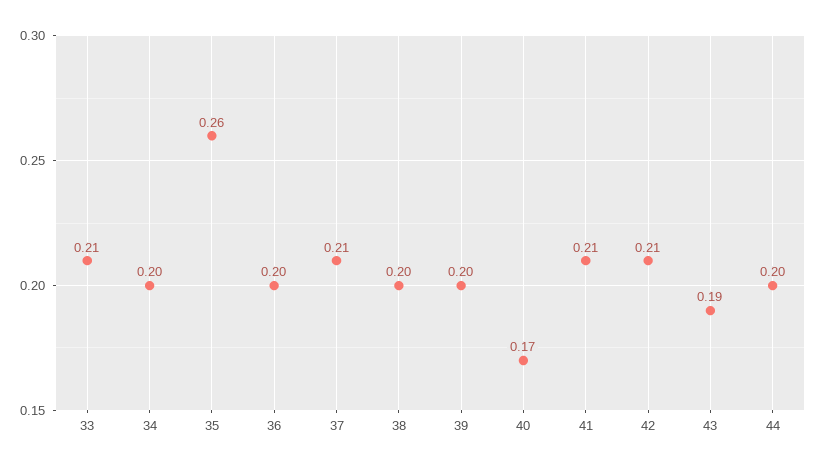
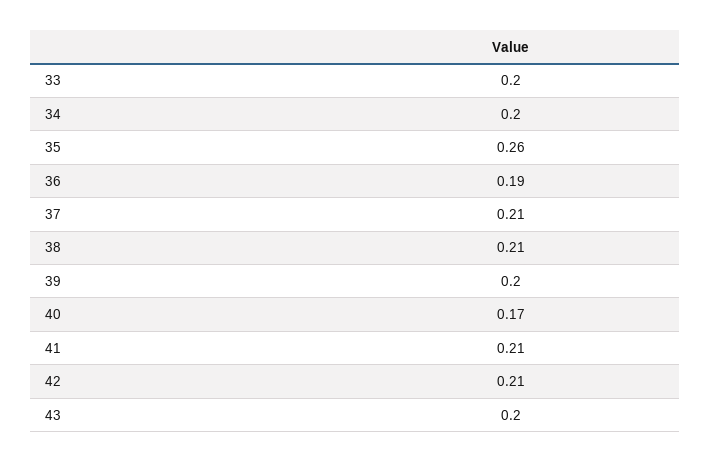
  {
-   "33": 0.21,
+   "33": 0.2,
    "34": 0.2,
    "35": 0.26,
-   "36": 0.2,
+   "36": 0.19,
    "37": 0.21,
-   "38": 0.2,
+   "38": 0.21,
    "39": 0.2,
    "40": 0.17,
    "41": 0.21,
    "42": 0.21,
-   "43": 0.19,
+   "43": 0.2
-   "44": 0.2
  }

